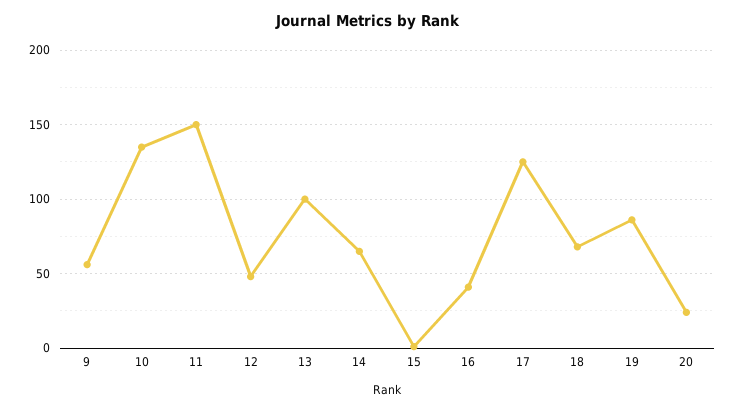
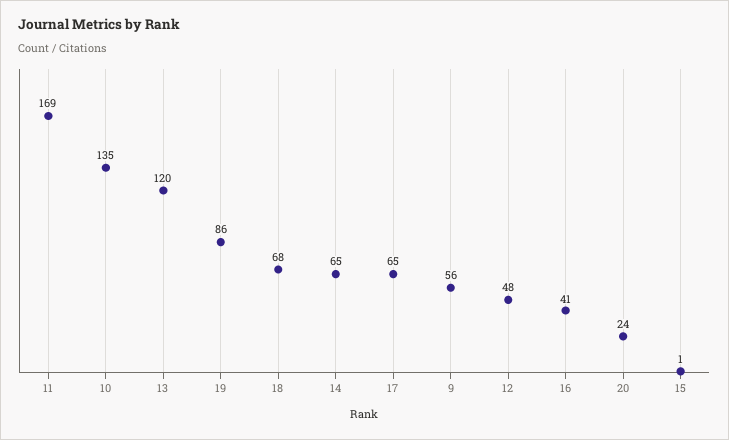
  {
    "9": 56,
    "10": 135,
-   "11": 150,
+   "11": 169,
    "12": 48,
-   "13": 100,
+   "13": 120,
    "14": 65,
    "15": 1,
    "16": 41,
-   "17": 125,
+   "17": 65,
    "18": 68,
    "19": 86,
    "20": 24
  }

